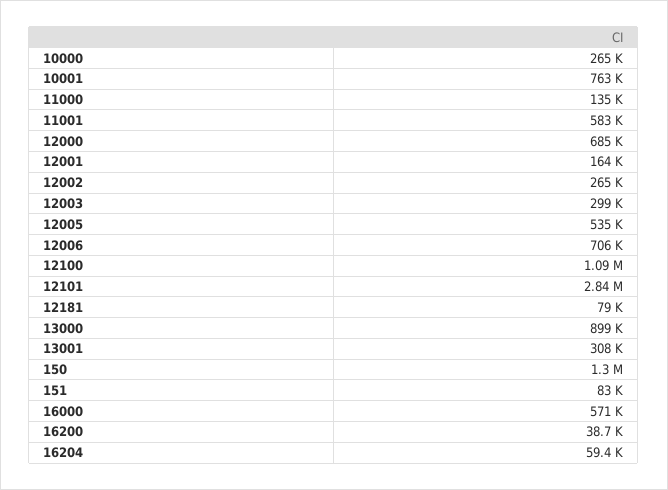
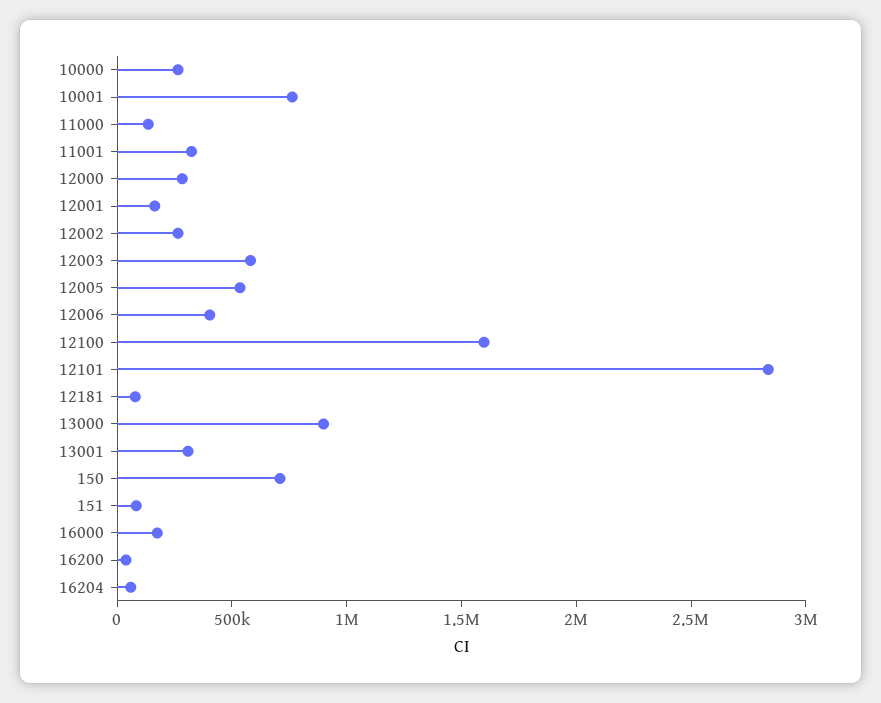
  {
    "10000": 265000,
    "10001": 763000,
    "11000": 135000,
-   "11001": 583000,
+   "11001": 300000,
-   "12000": 685000,
+   "12000": 300000,
    "12001": 164000,
    "12002": 265000,
-   "12003": 299000,
+   "12003": 600000,
    "12005": 535000,
-   "12006": 706000,
+   "12006": 400000,
-   "12100": 1090000,
+   "12100": 1600000,
    "12101": 2840000,
    "12181": 79000,
    "13000": 899000,
    "13001": 308000,
-   "150": 1300000,
+   "150": 700000,
    "151": 83000,
-   "16000": 571000,
+   "16000": 200000,
    "16200": 38700,
    "16204": 59400
  }

